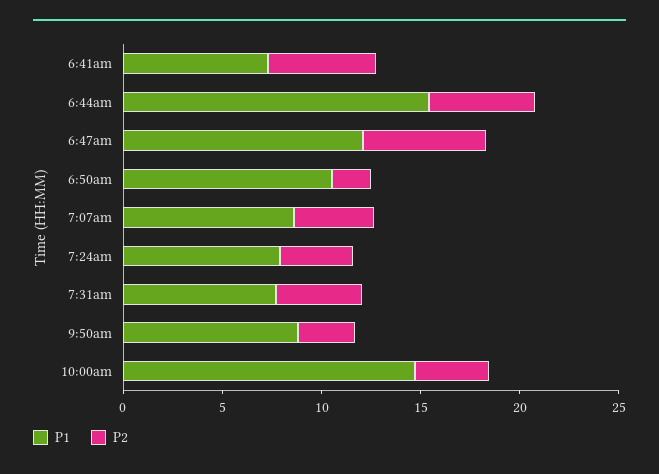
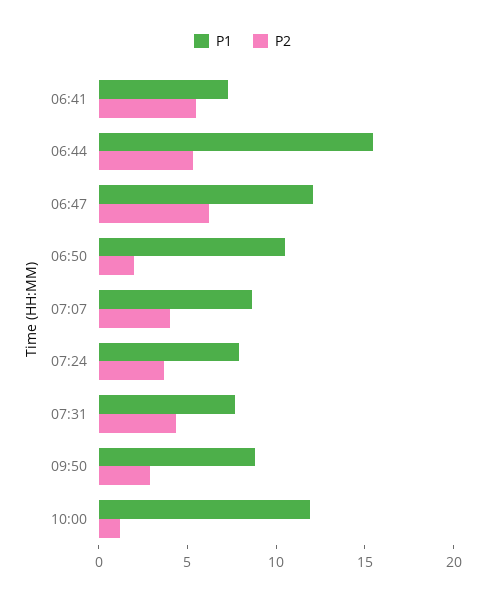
  {
    "P1": {
      "6:41am": 7,
      "6:44am": 15,
      "6:47am": 12,
      "6:50am": 11,
      "7:07am": 9,
      "7:24am": 8,
      "7:31am": 8,
      "9:50am": 9,
-     "10:00am": 15
+     "10:00am": 12
    },
    "P2": {
      "6:41am": 5,
      "6:44am": 5,
      "6:47am": 6,
      "6:50am": 2,
      "7:07am": 4,
      "7:24am": 4,
      "7:31am": 4,
      "9:50am": 3,
-     "10:00am": 4
+     "10:00am": 1
    }
  }

